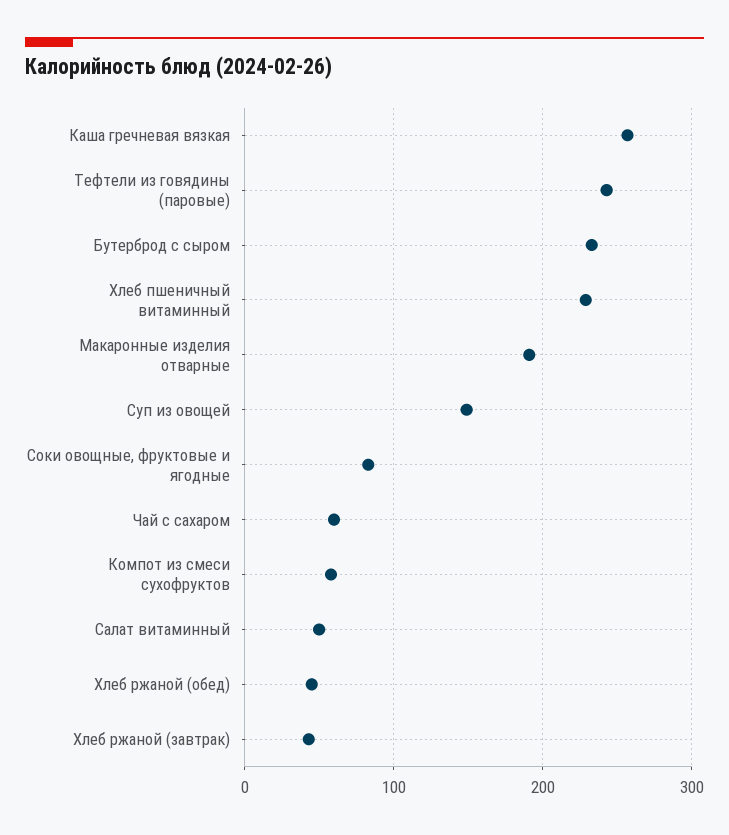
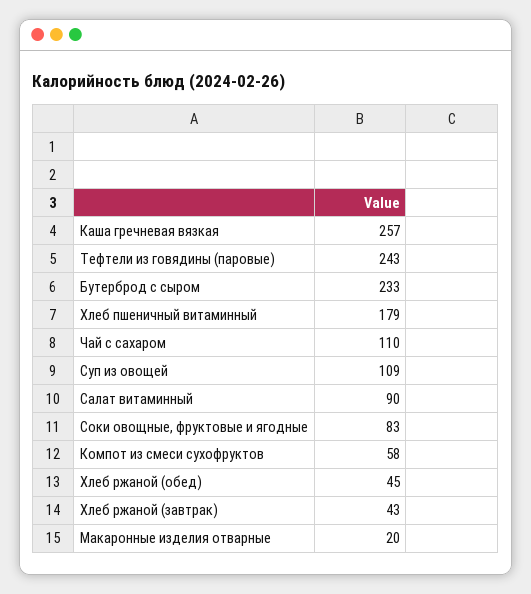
  {
    "Каша гречневая вязкая": 257,
    "Тефтели из говядины (паровые)": 243,
    "Бутерброд с сыром": 233,
-   "Хлеб пшеничный витаминный": 230,
+   "Хлеб пшеничный витаминный": 179,
-   "Макаронные изделия отварные": 190,
+   "Макаронные изделия отварные": 20,
-   "Суп из овощей": 150,
+   "Суп из овощей": 109,
    "Соки овощные, фруктовые и ягодные": 83,
-   "Чай с сахаром": 60,
+   "Чай с сахаром": 110,
    "Компот из смеси сухофруктов": 58,
-   "Салат витаминный": 50,
+   "Салат витаминный": 90,
    "Хлеб ржаной (обед)": 45,
    "Хлеб ржаной (завтрак)": 43
  }

